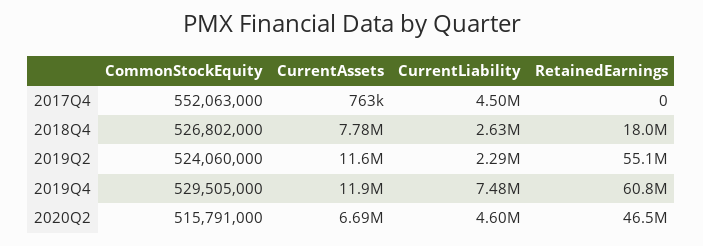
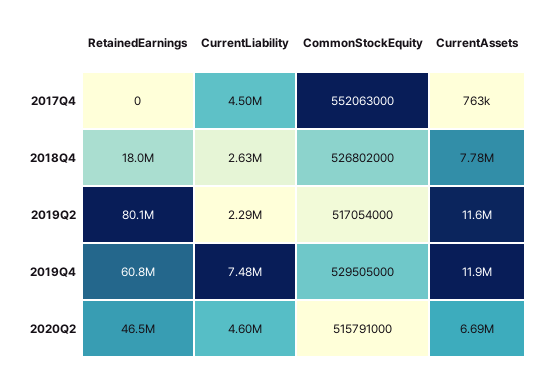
  {
    "CommonStockEquity": {
      "2017Q4": 552063000,
      "2018Q4": 526802000,
-     "2019Q2": 524060000,
+     "2019Q2": 517054000,
      "2019Q4": 529505000,
      "2020Q2": 515791000
    },
    "CurrentAssets": {
      "2017Q4": 763000,
      "2018Q4": 7780000,
      "2019Q2": 11600000,
      "2019Q4": 11900000,
      "2020Q2": 6690000
    },
    "CurrentLiability": {
      "2017Q4": 4500000,
      "2018Q4": 2630000,
      "2019Q2": 2290000,
      "2019Q4": 7480000,
      "2020Q2": 4600000
    },
    "RetainedEarnings": {
      "2017Q4": 0,
      "2018Q4": 18000000,
-     "2019Q2": 55100000,
+     "2019Q2": 80100000,
      "2019Q4": 60800000,
      "2020Q2": 46500000
    }
  }

